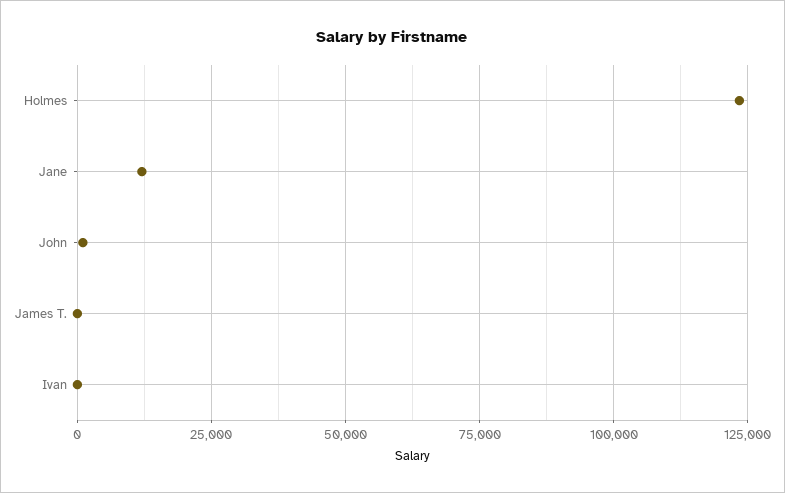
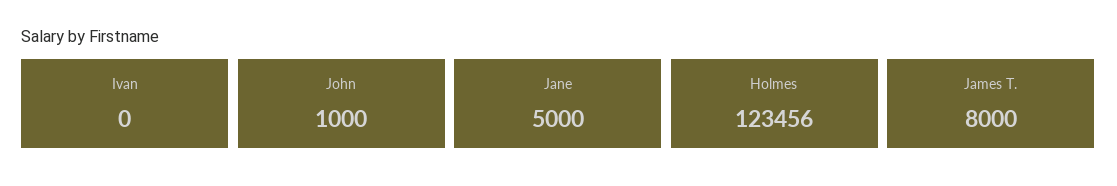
  {
    "Holmes": 123456,
-   "Jane": 12500,
+   "Jane": 5000,
    "John": 1000,
-   "James T.": 0,
+   "James T.": 8000,
    "Ivan": 0
  }

